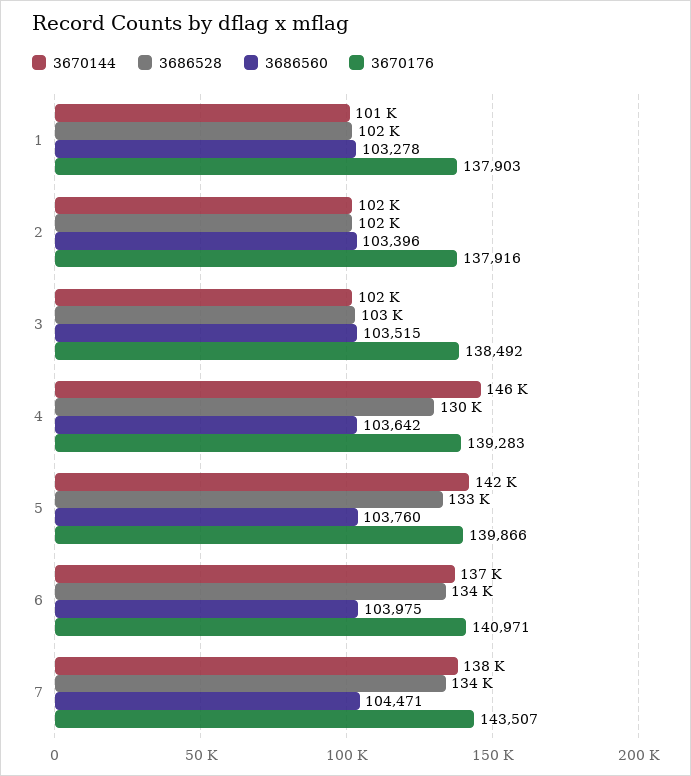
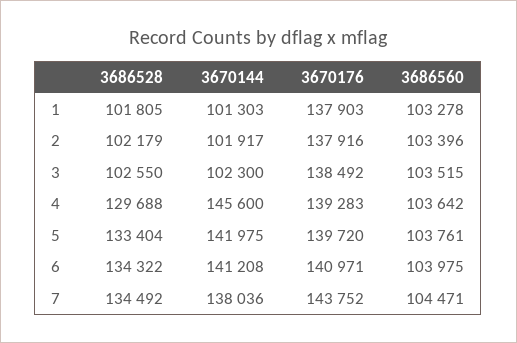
  {
    "3670144": {
      "1": 101303,
      "2": 101917,
      "3": 102300,
      "4": 145600,
      "5": 141975,
-     "6": 137000,
+     "6": 141208,
      "7": 138036
    },
    "3686528": {
      "1": 101805,
      "2": 102179,
      "3": 102550,
      "4": 129688,
      "5": 133404,
      "6": 134322,
      "7": 134492
    },
    "3686560": {
      "1": 103278,
      "2": 103396,
      "3": 103515,
      "4": 103642,
-     "5": 103760,
+     "5": 103761,
      "6": 103975,
      "7": 104471
    },
    "3670176": {
      "1": 137903,
      "2": 137916,
      "3": 138492,
      "4": 139283,
-     "5": 139866,
+     "5": 139720,
      "6": 140971,
-     "7": 143507
+     "7": 143752
    }
  }

